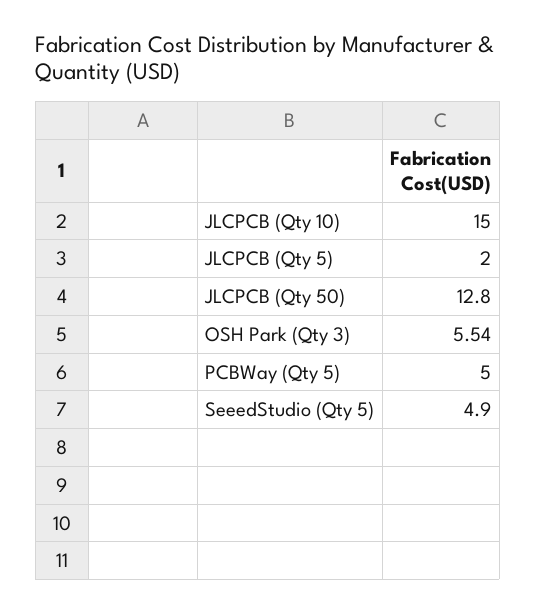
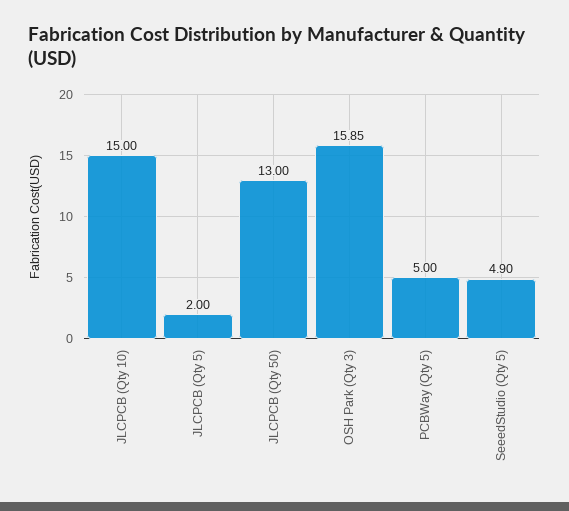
  {
    "JLCPCB (Qty 10)": 15,
    "JLCPCB (Qty 5)": 2,
-   "JLCPCB (Qty 50)": 12.8,
+   "JLCPCB (Qty 50)": 13,
-   "OSH Park (Qty 3)": 5.54,
+   "OSH Park (Qty 3)": 15.85,
    "PCBWay (Qty 5)": 5,
    "SeeedStudio (Qty 5)": 4.9
  }

